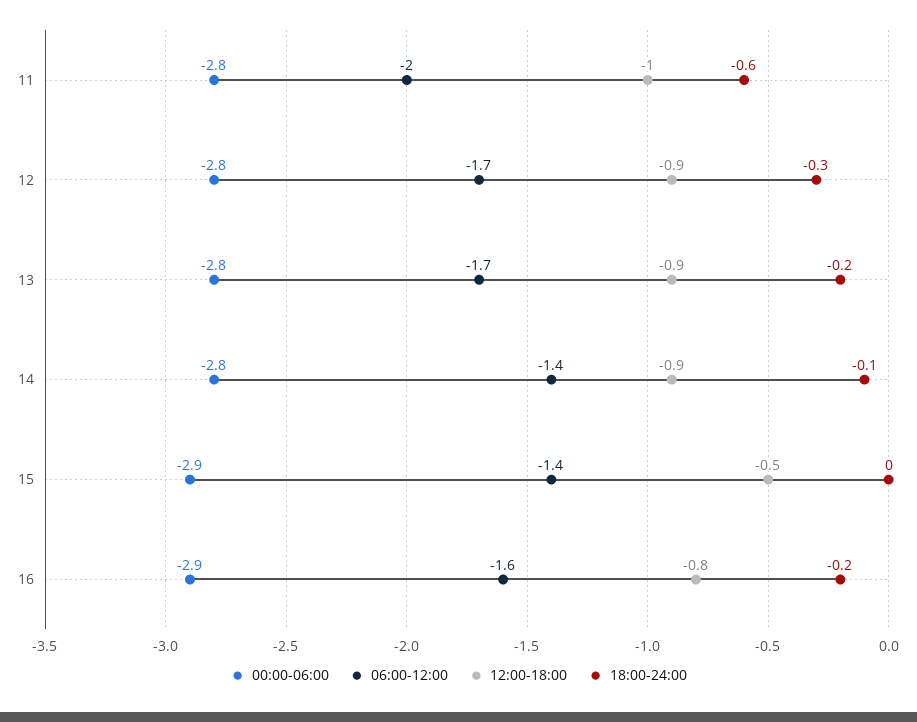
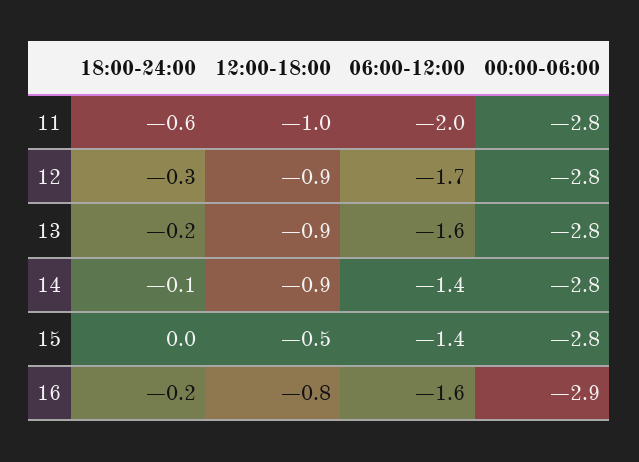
  {
    "00:00-06:00": {
      "11": -2.8,
      "12": -2.8,
      "13": -2.8,
      "14": -2.8,
-     "15": -2.9,
+     "15": -2.8,
      "16": -2.9
    },
    "06:00-12:00": {
      "11": -2,
      "12": -1.7,
-     "13": -1.7,
+     "13": -1.6,
      "14": -1.4,
      "15": -1.4,
      "16": -1.6
    },
    "12:00-18:00": {
      "11": -1,
      "12": -0.9,
      "13": -0.9,
      "14": -0.9,
      "15": -0.5,
      "16": -0.8
    },
    "18:00-24:00": {
      "11": -0.6,
      "12": -0.3,
      "13": -0.2,
      "14": -0.1,
      "15": 0,
      "16": -0.2
    }
  }

